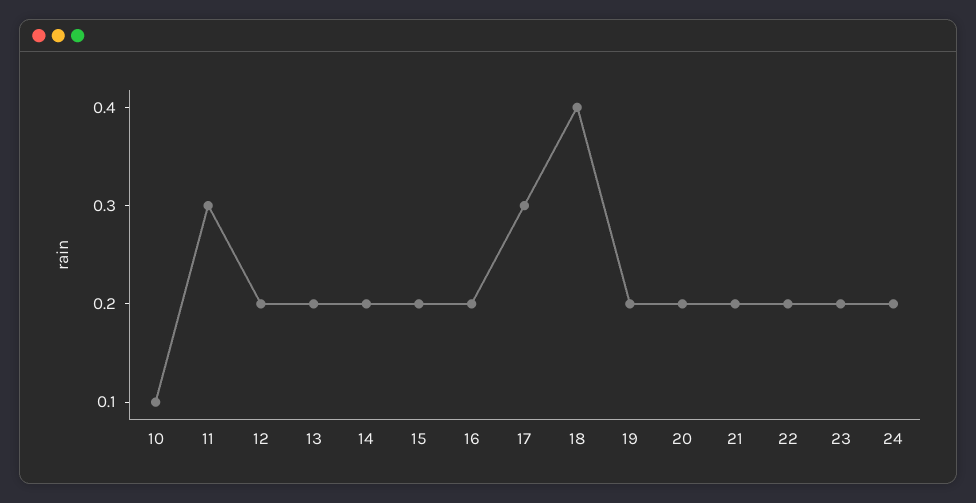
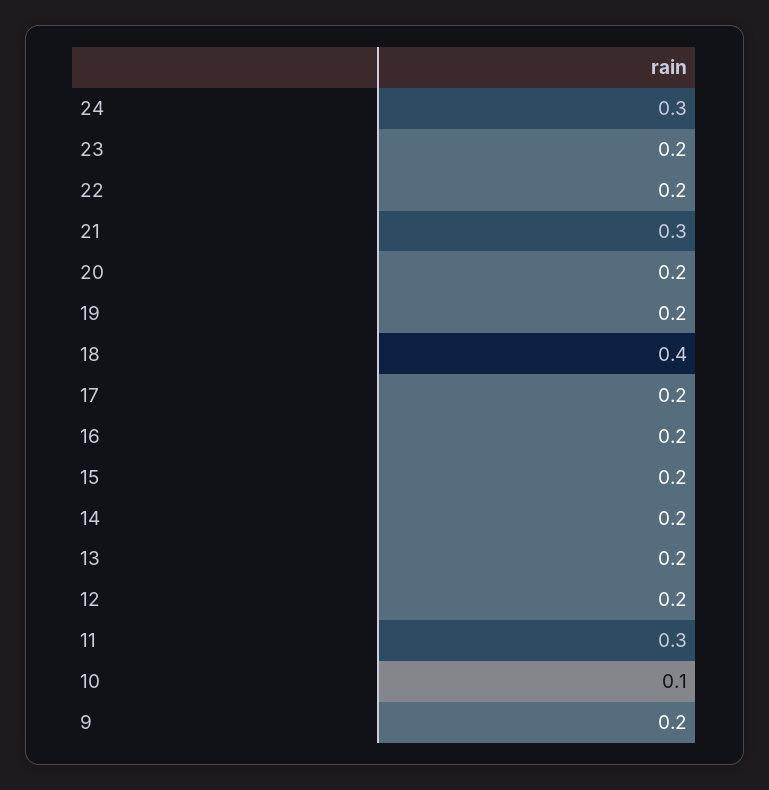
  {
    "10": 0.1,
    "11": 0.3,
    "12": 0.2,
    "13": 0.2,
    "14": 0.2,
    "15": 0.2,
    "16": 0.2,
-   "17": 0.3,
+   "17": 0.2,
    "18": 0.4,
    "19": 0.2,
    "20": 0.2,
-   "21": 0.2,
+   "21": 0.3,
    "22": 0.2,
    "23": 0.2,
-   "24": 0.2
+   "24": 0.3,
+   "9": 0.2
  }

